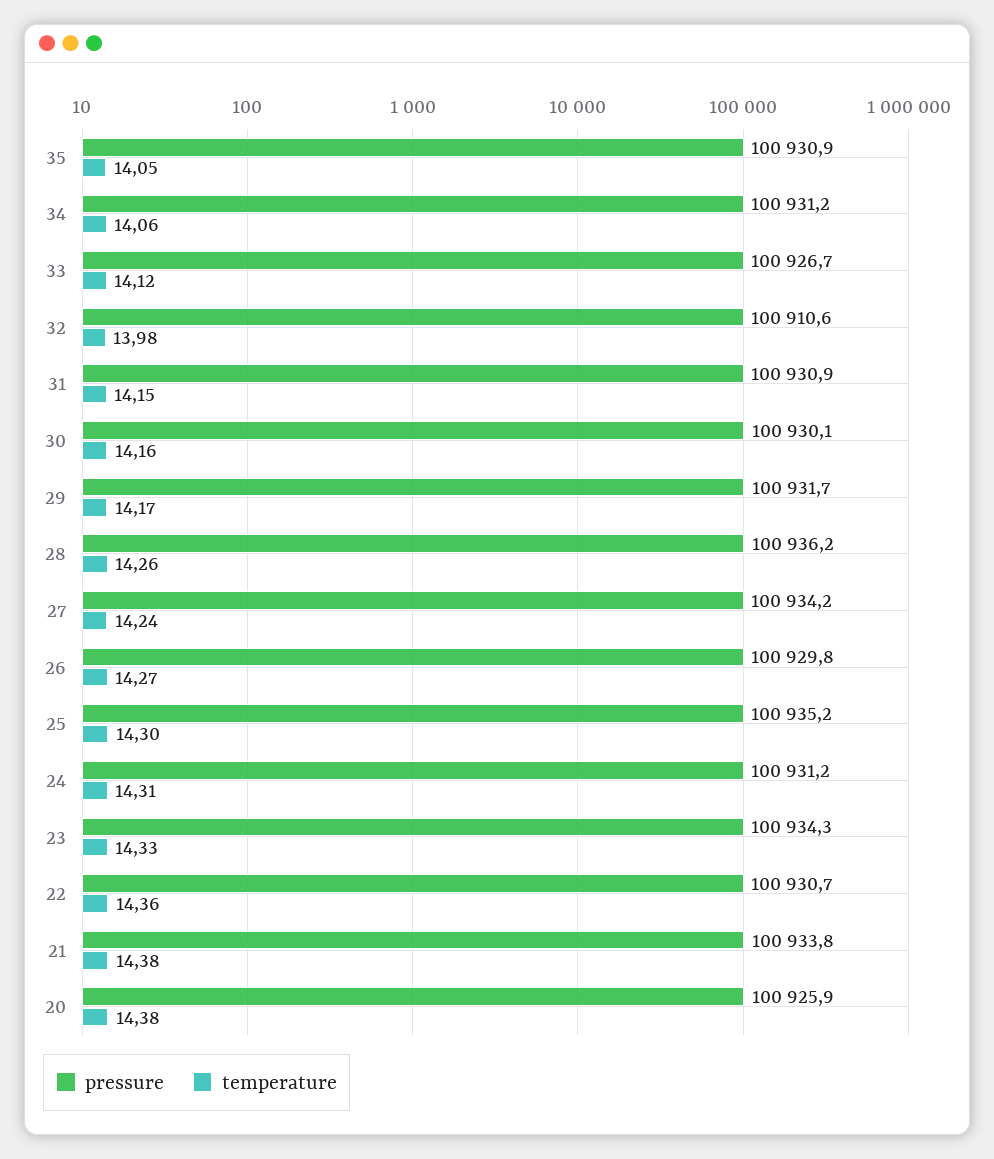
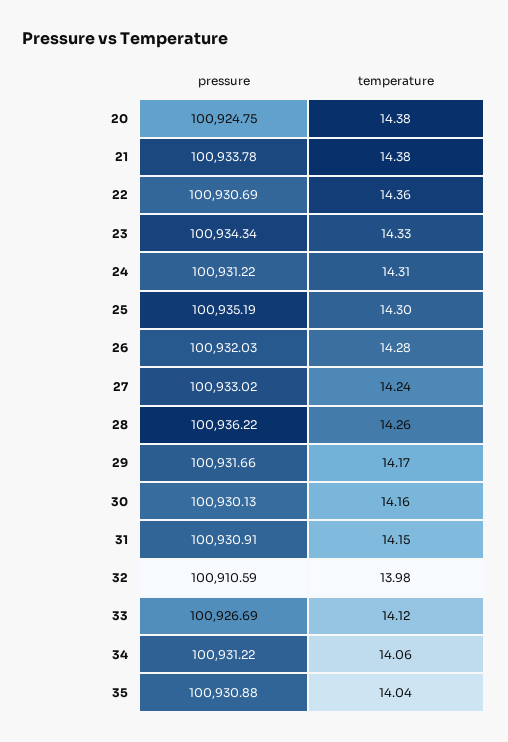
  {
    "pressure": {
      "35": 100930.88,
      "34": 100931.22,
      "33": 100926.69,
      "32": 100910.59,
      "31": 100930.91,
      "30": 100930.13,
      "29": 100931.66,
      "28": 100936.22,
-     "27": 100934.2,
+     "27": 100933.02,
-     "26": 100929.8,
+     "26": 100932.03,
      "25": 100935.19,
      "24": 100931.22,
      "23": 100934.34,
      "22": 100930.69,
      "21": 100933.78,
-     "20": 100925.9
+     "20": 100924.75
    },
    "temperature": {
-     "35": 14.05,
+     "35": 14.04,
      "34": 14.06,
      "33": 14.12,
      "32": 13.98,
      "31": 14.15,
      "30": 14.16,
      "29": 14.17,
      "28": 14.26,
      "27": 14.24,
-     "26": 14.27,
+     "26": 14.28,
      "25": 14.3,
      "24": 14.31,
      "23": 14.33,
      "22": 14.36,
      "21": 14.38,
      "20": 14.38
    }
  }

